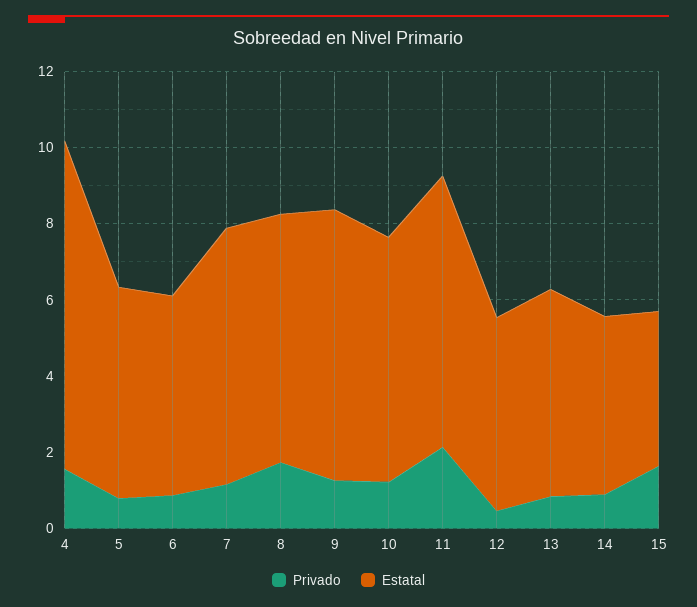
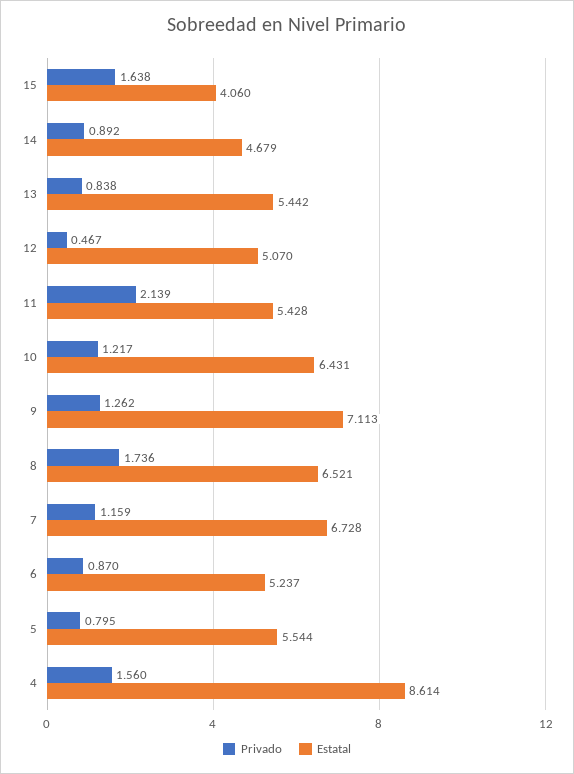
  {
    "Privado": {
      "4": 1.56,
      "5": 0.795,
      "6": 0.87,
      "7": 1.159,
      "8": 1.736,
      "9": 1.262,
      "10": 1.217,
      "11": 2.139,
      "12": 0.467,
      "13": 0.838,
      "14": 0.892,
      "15": 1.638
    },
    "Estatal": {
      "4": 8.614,
      "5": 5.544,
      "6": 5.237,
      "7": 6.728,
      "8": 6.521,
      "9": 7.113,
      "10": 6.431,
-     "11": 7,
+     "11": 5.428,
      "12": 5.07,
      "13": 5.442,
      "14": 4.679,
      "15": 4.06
    }
  }

